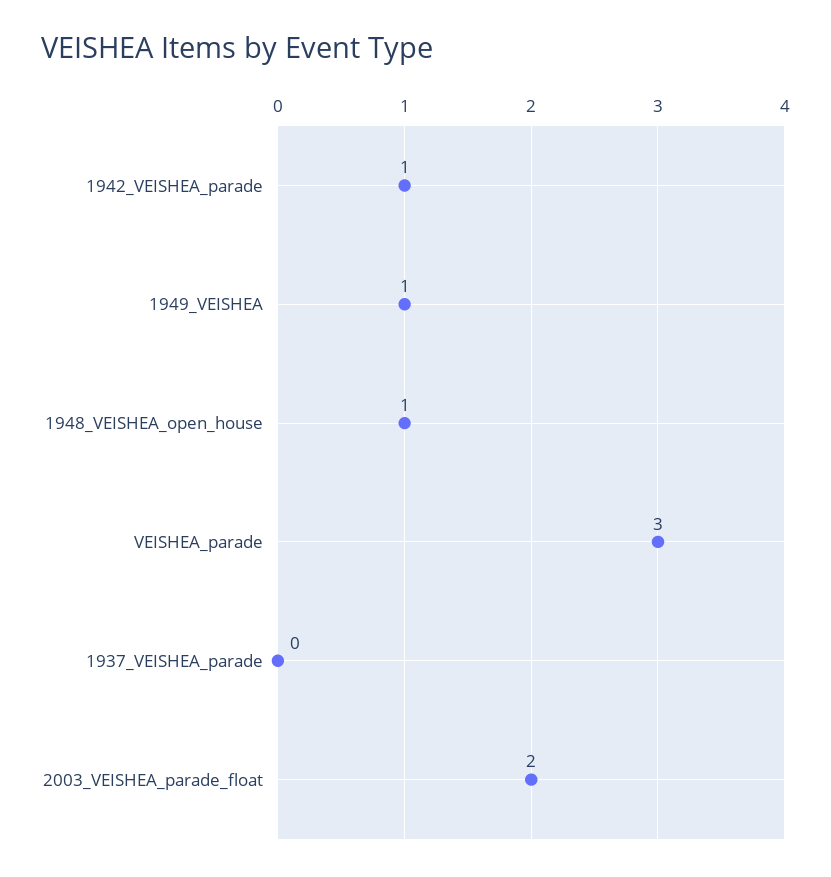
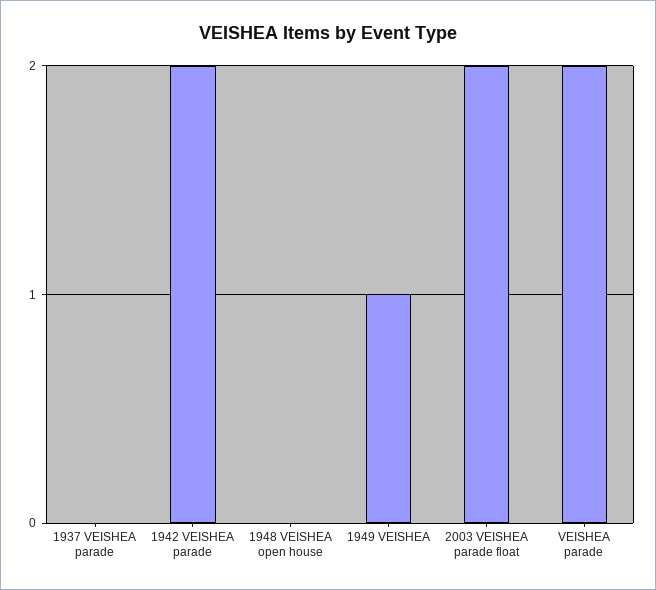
  {
-   "1942_VEISHEA_parade": 1,
+   "1942_VEISHEA_parade": 2,
    "1949_VEISHEA": 1,
-   "1948_VEISHEA_open_house": 1,
+   "1948_VEISHEA_open_house": 0,
-   "VEISHEA_parade": 3,
+   "VEISHEA_parade": 2,
    "1937_VEISHEA_parade": 0,
    "2003_VEISHEA_parade_float": 2
  }

